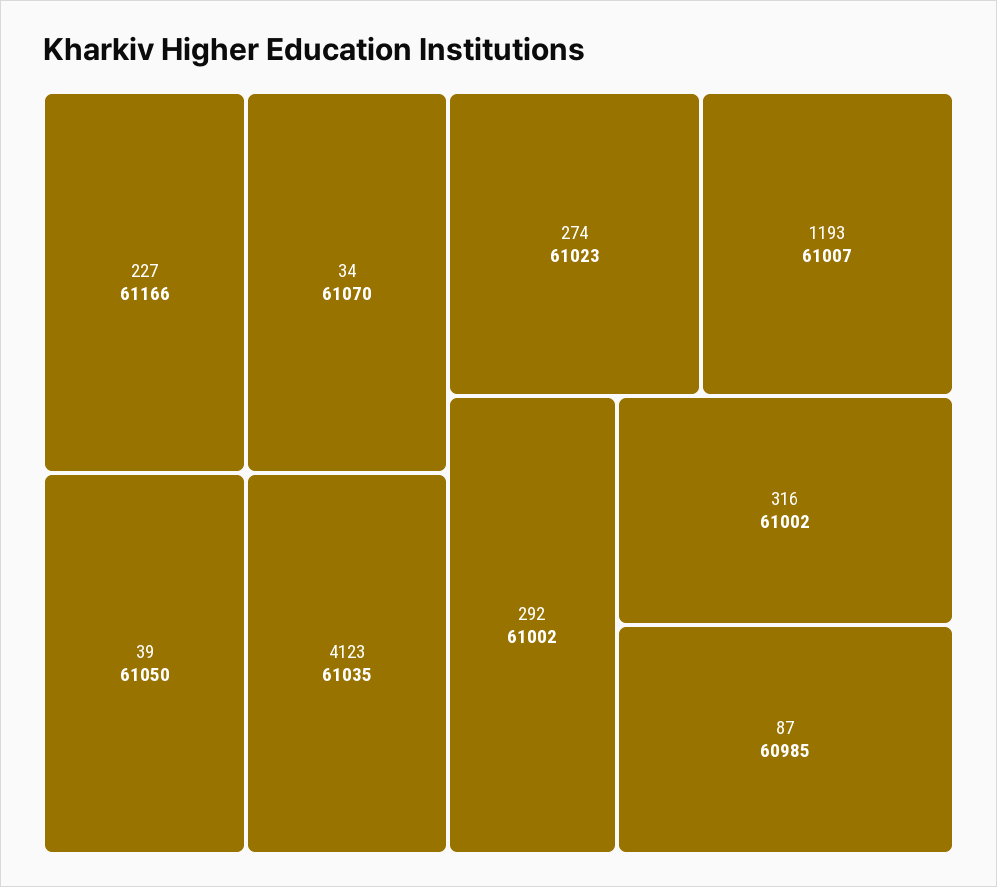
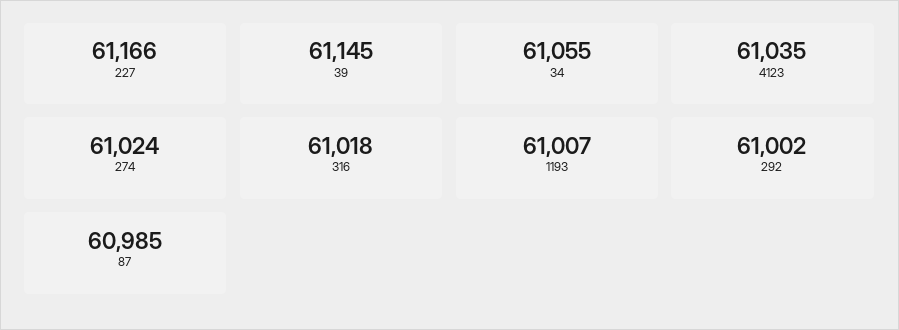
  {
    "227": 61166,
-   "34": 61070,
+   "34": 61055,
-   "39": 61050,
+   "39": 61145,
    "4123": 61035,
-   "274": 61023,
+   "274": 61024,
    "1193": 61007,
    "292": 61002,
-   "316": 61002,
+   "316": 61018,
    "87": 60985
  }

